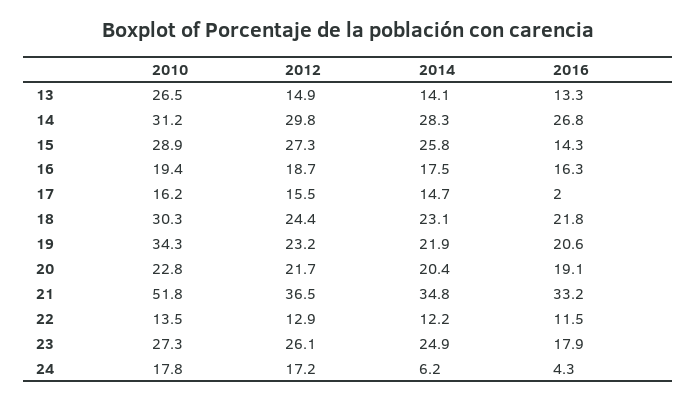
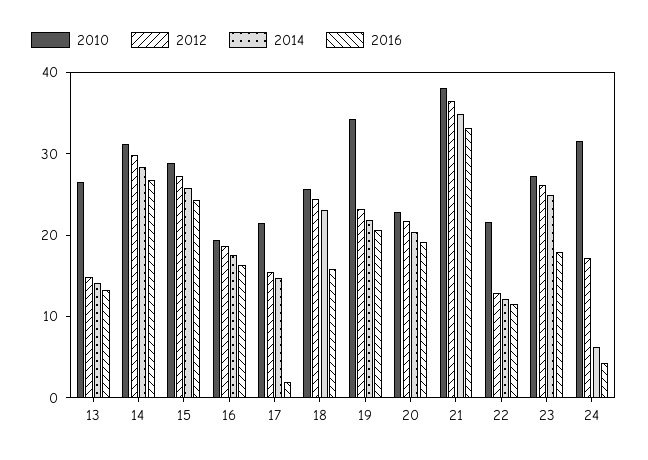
  {
    "2010": {
      "13": 26.5,
      "14": 31.2,
      "15": 28.9,
      "16": 19.4,
-     "17": 16.2,
+     "17": 22,
-     "18": 30.3,
+     "18": 26,
      "19": 34.3,
      "20": 22.8,
-     "21": 51.8,
+     "21": 38,
-     "22": 13.5,
+     "22": 22,
      "23": 27.3,
-     "24": 17.8
+     "24": 32
    },
    "2012": {
      "13": 14.9,
      "14": 29.8,
      "15": 27.3,
      "16": 18.7,
      "17": 15.5,
      "18": 24.4,
      "19": 23.2,
      "20": 21.7,
      "21": 36.5,
      "22": 12.9,
      "23": 26.1,
      "24": 17.2
    },
    "2014": {
      "13": 14.1,
      "14": 28.3,
      "15": 25.8,
      "16": 17.5,
      "17": 14.7,
      "18": 23.1,
      "19": 21.9,
      "20": 20.4,
      "21": 34.8,
      "22": 12.2,
      "23": 24.9,
      "24": 6.2
    },
    "2016": {
      "13": 13.3,
      "14": 26.8,
-     "15": 14.3,
+     "15": 24,
      "16": 16.3,
      "17": 2,
-     "18": 21.8,
+     "18": 16,
      "19": 20.6,
      "20": 19.1,
      "21": 33.2,
      "22": 11.5,
      "23": 17.9,
      "24": 4.3
    }
  }

